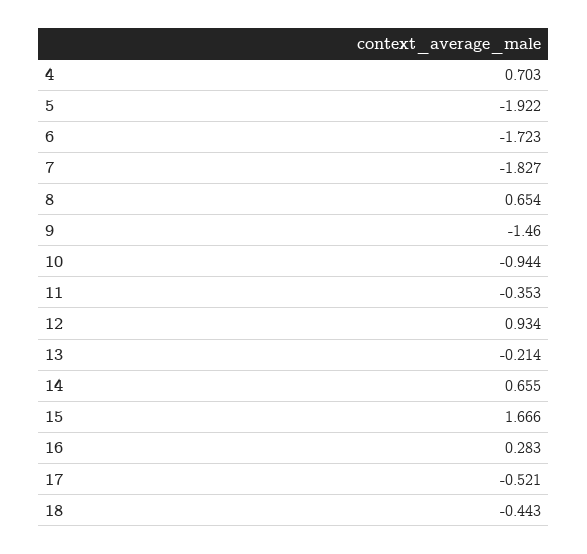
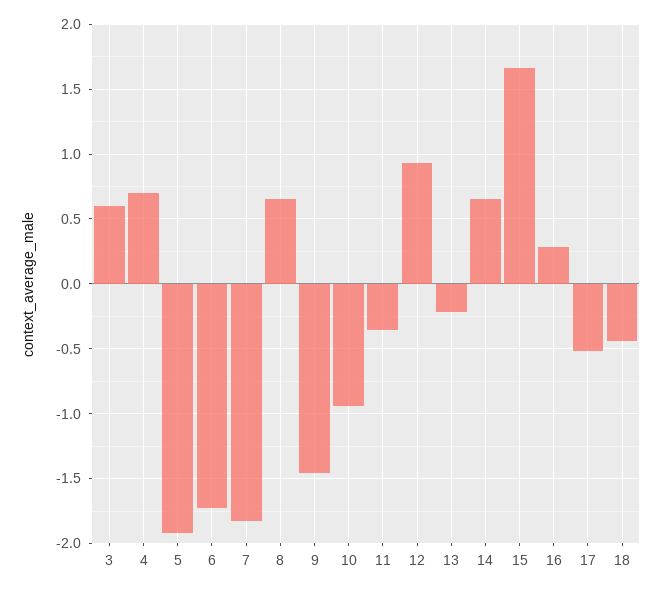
  {
    "4": 0.703,
    "5": -1.922,
    "6": -1.723,
    "7": -1.827,
    "8": 0.654,
    "9": -1.46,
    "10": -0.944,
    "11": -0.353,
    "12": 0.934,
    "13": -0.214,
    "14": 0.655,
    "15": 1.666,
    "16": 0.283,
    "17": -0.521,
-   "18": -0.443
+   "18": -0.443,
+   "3": 0.6
  }

